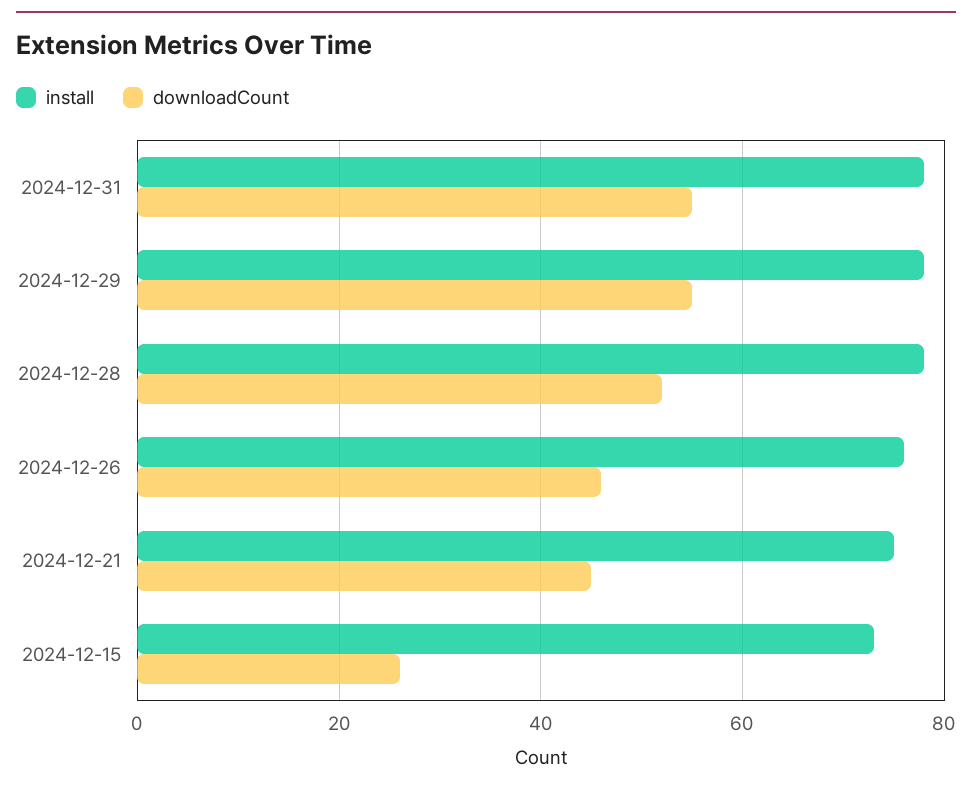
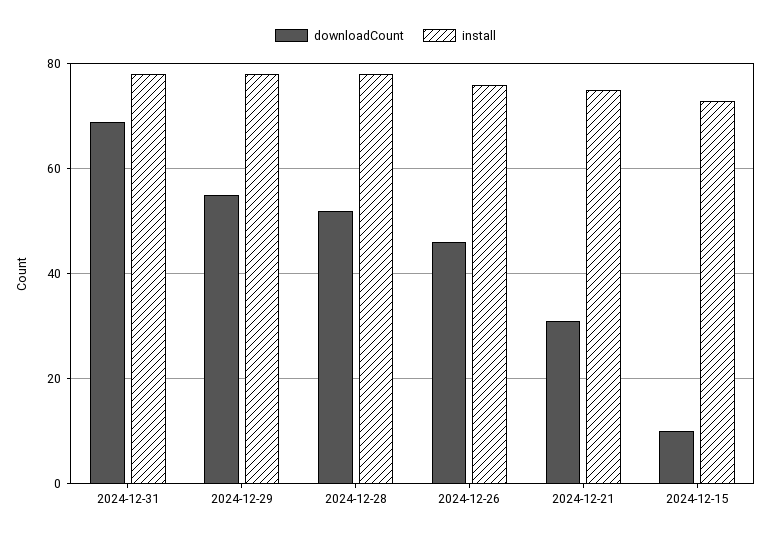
  {
    "install": {
      "2024-12-31": 80,
      "2024-12-29": 80,
      "2024-12-28": 80,
      "2024-12-26": 75,
      "2024-12-21": 75,
      "2024-12-15": 75
    },
    "downloadCount": {
-     "2024-12-31": 55,
+     "2024-12-31": 70,
      "2024-12-29": 55,
      "2024-12-28": 50,
      "2024-12-26": 45,
-     "2024-12-21": 45,
+     "2024-12-21": 30,
-     "2024-12-15": 25
+     "2024-12-15": 10
    }
  }

